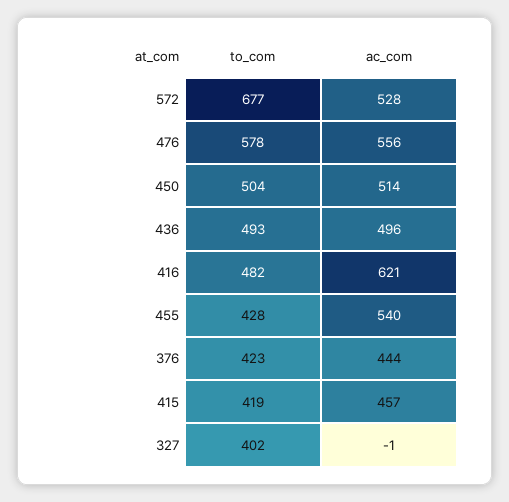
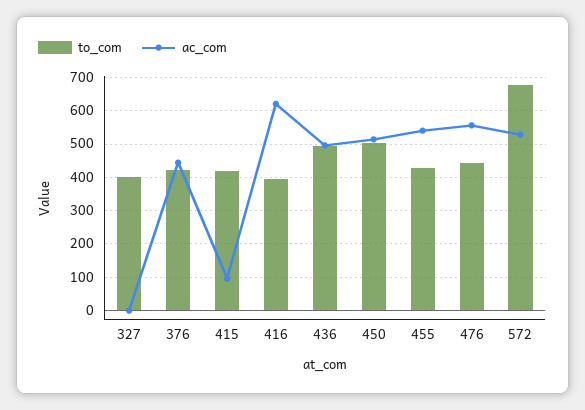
  {
    "to_com": {
      "572": 677,
-     "476": 578,
+     "476": 440,
      "450": 504,
      "436": 493,
-     "416": 482,
+     "416": 400,
      "455": 428,
      "376": 423,
      "415": 419,
      "327": 402
    },
    "ac_com": {
      "572": 528,
      "476": 556,
      "450": 514,
      "436": 496,
      "416": 621,
      "455": 540,
      "376": 444,
-     "415": 457,
+     "415": 100,
      "327": -1
    }
  }

